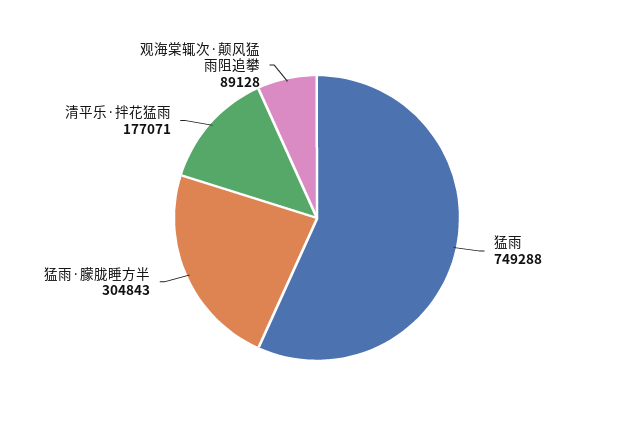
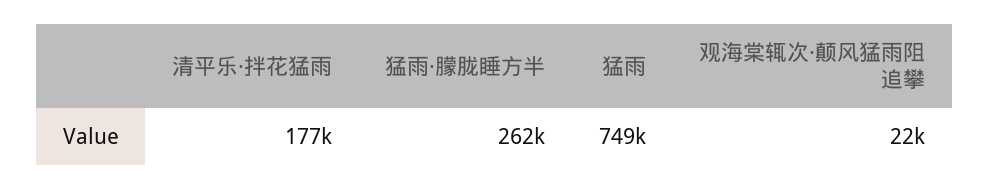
  {
    "猛雨": 749288,
-   "猛雨·朦胧睡方半": 304843,
+   "猛雨·朦胧睡方半": 262000,
    "清平乐·拌花猛雨": 177071,
-   "观海棠辄次·颠风猛雨阻追攀": 89128
+   "观海棠辄次·颠风猛雨阻追攀": 22000
  }

